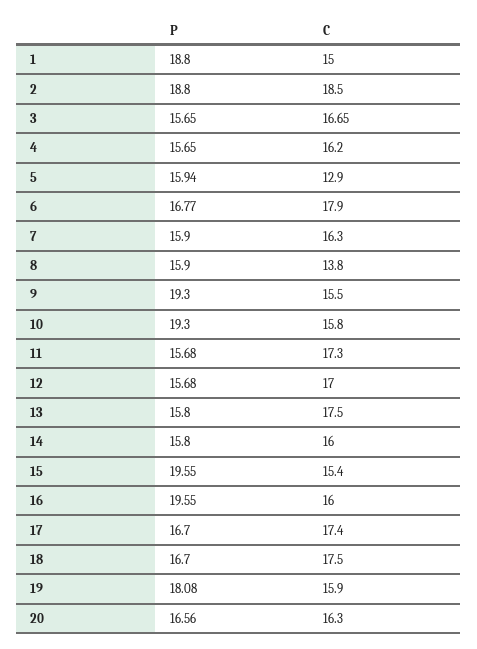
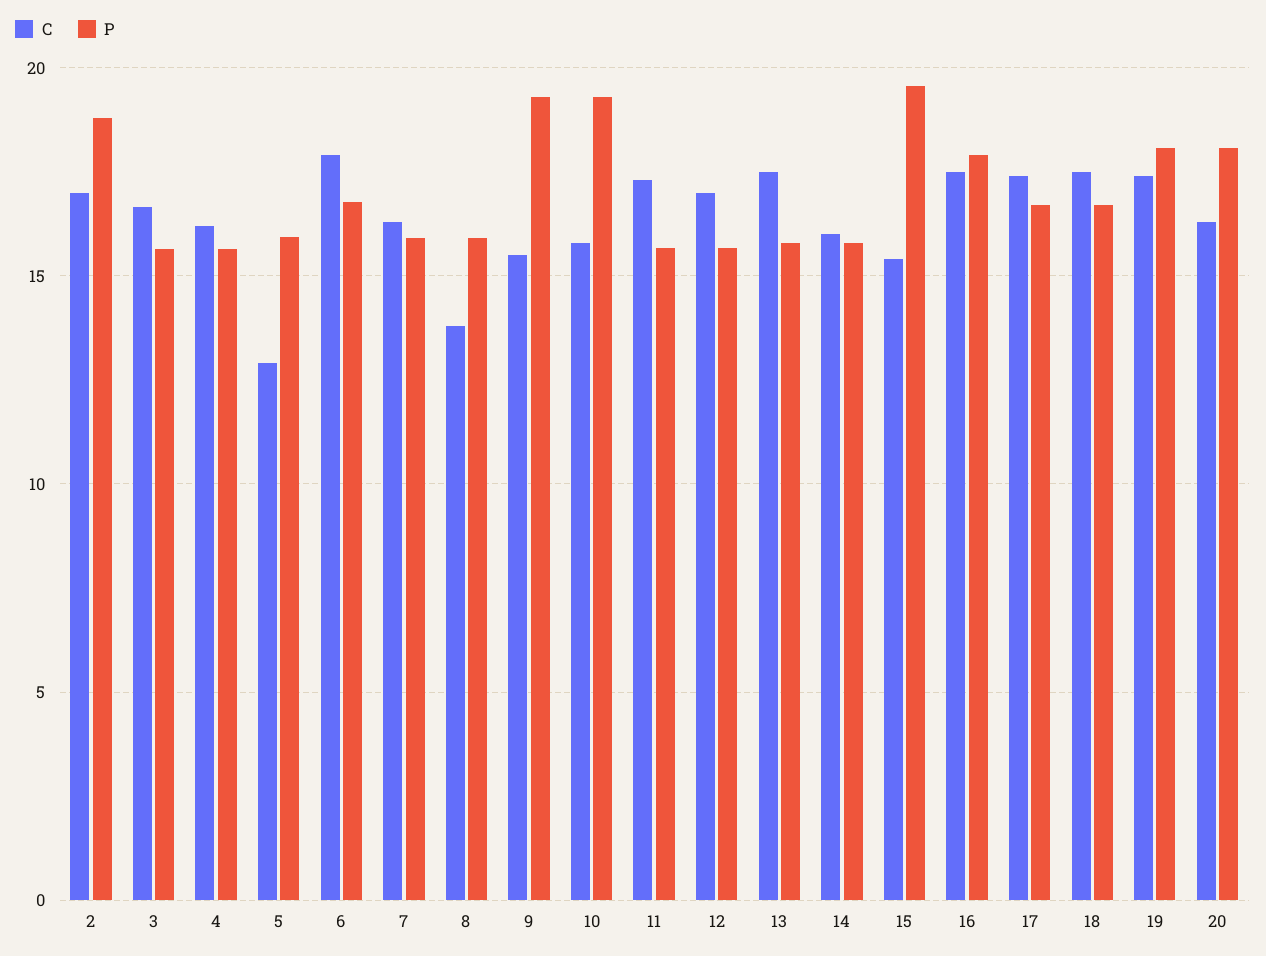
  {
    "P": {
-     "1": 18.8,
      "2": 18.8,
      "3": 15.65,
      "4": 15.65,
      "5": 15.94,
      "6": 16.77,
      "7": 15.9,
      "8": 15.9,
      "9": 19.3,
      "10": 19.3,
      "11": 15.68,
      "12": 15.68,
      "13": 15.8,
      "14": 15.8,
      "15": 19.55,
-     "16": 19.55,
+     "16": 18,
      "17": 16.7,
      "18": 16.7,
      "19": 18.08,
-     "20": 16.56
+     "20": 18
    },
    "C": {
-     "1": 15,
-     "2": 18.5,
+     "2": 17,
      "3": 16.65,
      "4": 16.2,
      "5": 12.9,
      "6": 17.9,
      "7": 16.3,
      "8": 13.8,
      "9": 15.5,
      "10": 15.8,
      "11": 17.3,
      "12": 17,
      "13": 17.5,
      "14": 16,
      "15": 15.4,
-     "16": 16,
+     "16": 17.5,
      "17": 17.4,
      "18": 17.5,
-     "19": 15.9,
+     "19": 17.5,
      "20": 16.3
    }
  }

